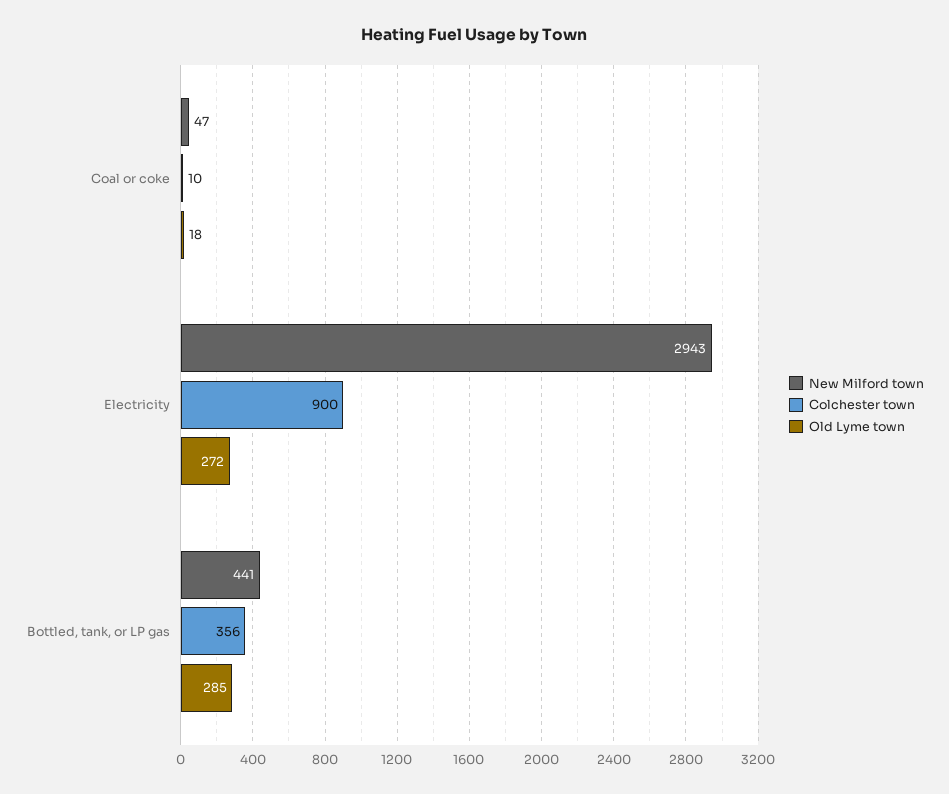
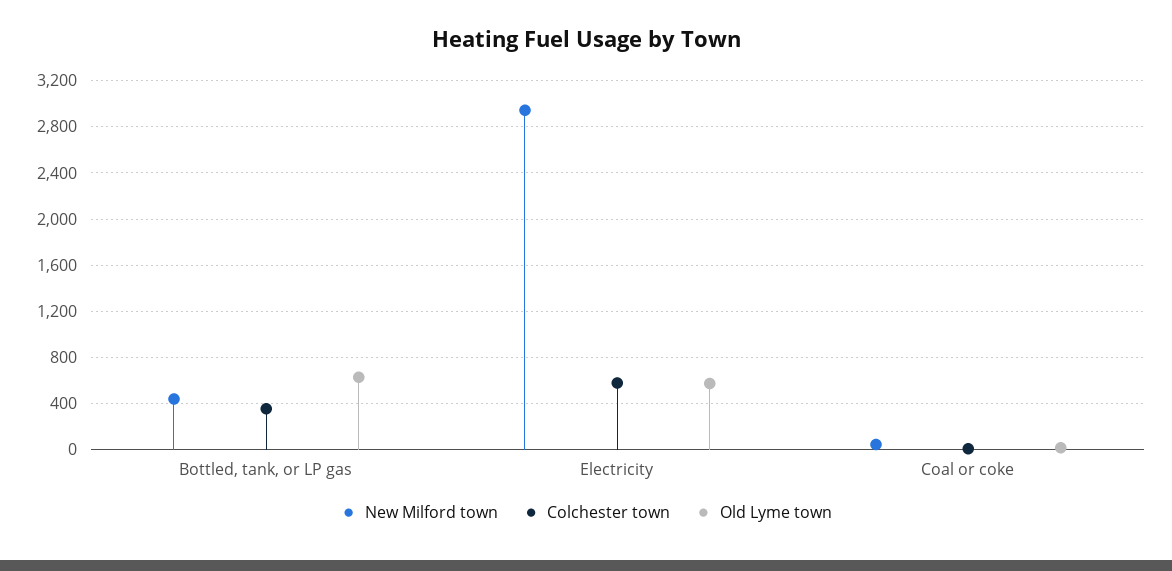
  {
    "New Milford town": {
      "Coal or coke": 47,
      "Electricity": 2943,
      "Bottled, tank, or LP gas": 441
    },
    "Colchester town": {
      "Coal or coke": 10,
-     "Electricity": 900,
+     "Electricity": 600,
      "Bottled, tank, or LP gas": 356
    },
    "Old Lyme town": {
      "Coal or coke": 18,
-     "Electricity": 272,
+     "Electricity": 600,
-     "Bottled, tank, or LP gas": 285
+     "Bottled, tank, or LP gas": 600
    }
  }

